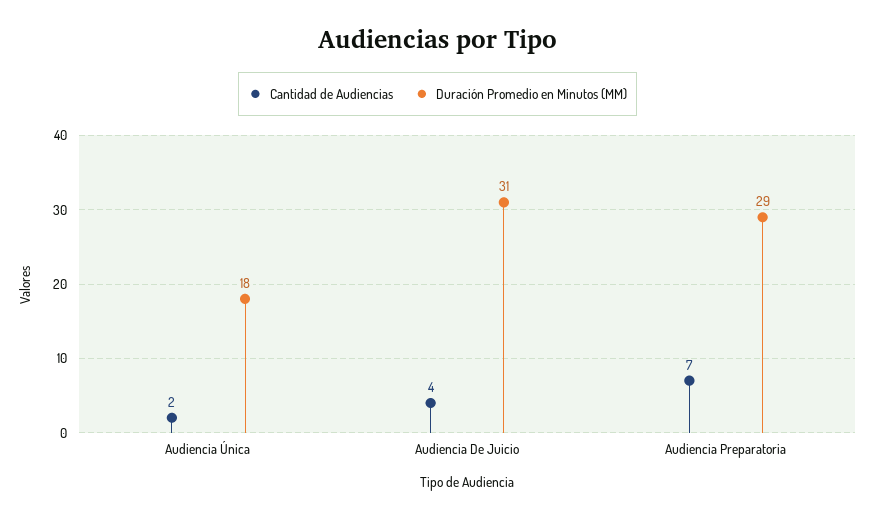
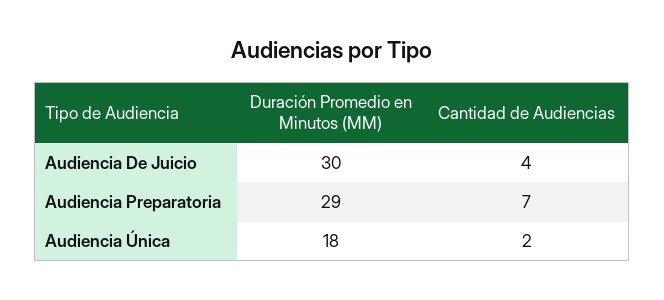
  {
    "Cantidad de Audiencias": {
      "Audiencia Única": 2,
      "Audiencia De Juicio": 4,
      "Audiencia Preparatoria": 7
    },
    "Duración Promedio en Minutos (MM)": {
      "Audiencia Única": 18,
-     "Audiencia De Juicio": 31,
+     "Audiencia De Juicio": 30,
      "Audiencia Preparatoria": 29
    }
  }

